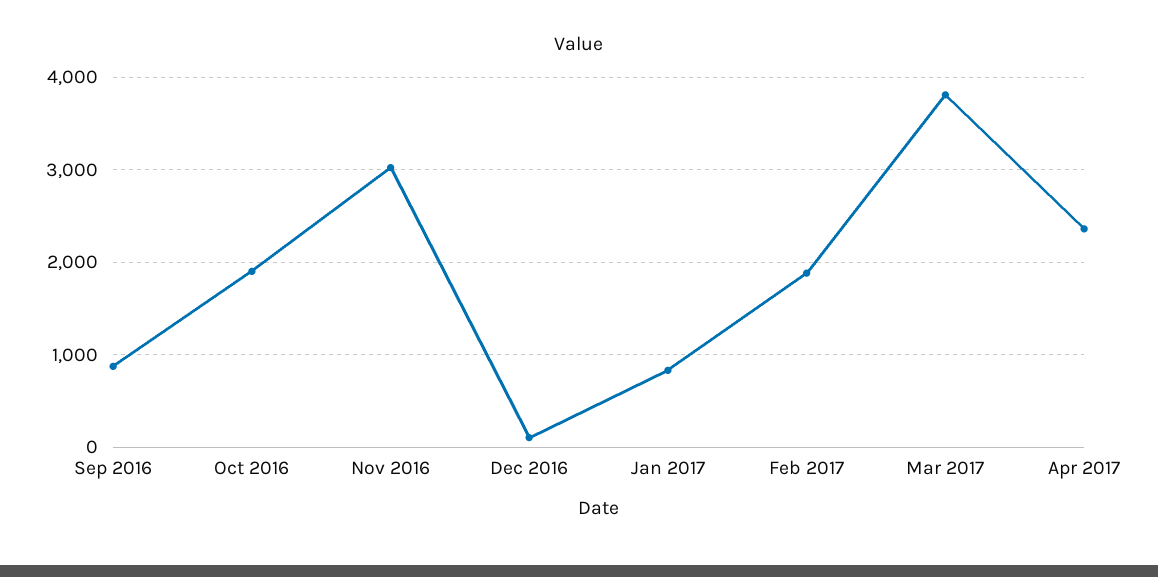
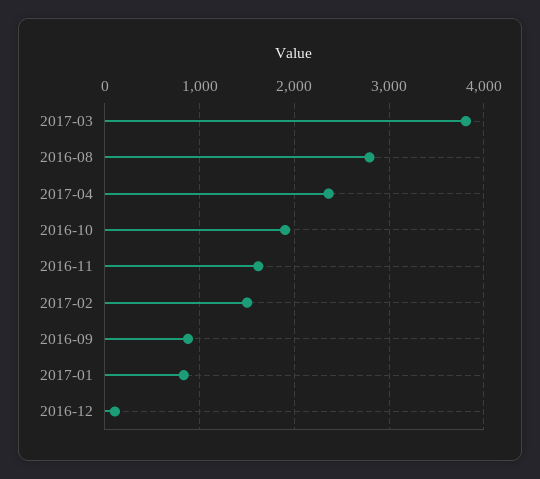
  {
    "Sep 2016": 900,
    "Oct 2016": 1900,
-   "Nov 2016": 3000,
+   "Nov 2016": 1600,
    "Dec 2016": 100,
    "Jan 2017": 800,
-   "Feb 2017": 1900,
+   "Feb 2017": 1500,
    "Mar 2017": 3800,
-   "Apr 2017": 2400
+   "Apr 2017": 2400,
+   "2016-08": 2800
  }

